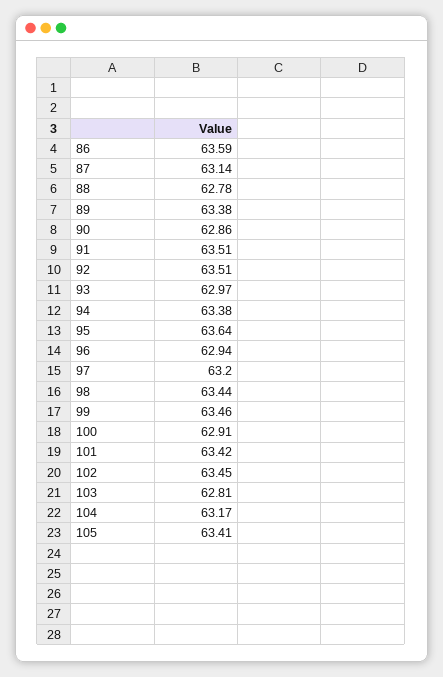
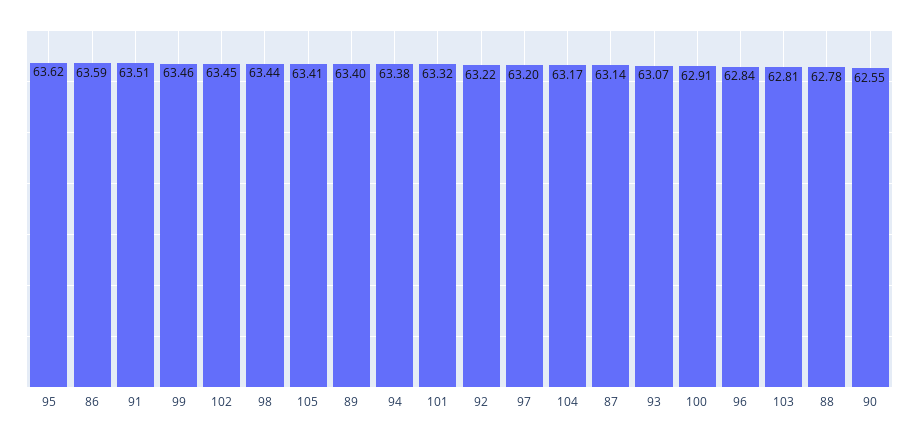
  {
    "86": 63.59,
    "87": 63.14,
    "88": 62.78,
-   "89": 63.38,
+   "89": 63.4,
-   "90": 62.86,
+   "90": 62.55,
    "91": 63.51,
-   "92": 63.51,
+   "92": 63.22,
-   "93": 62.97,
+   "93": 63.07,
    "94": 63.38,
-   "95": 63.64,
+   "95": 63.62,
-   "96": 62.94,
+   "96": 62.84,
    "97": 63.2,
    "98": 63.44,
    "99": 63.46,
    "100": 62.91,
-   "101": 63.42,
+   "101": 63.32,
    "102": 63.45,
    "103": 62.81,
    "104": 63.17,
    "105": 63.41
  }

